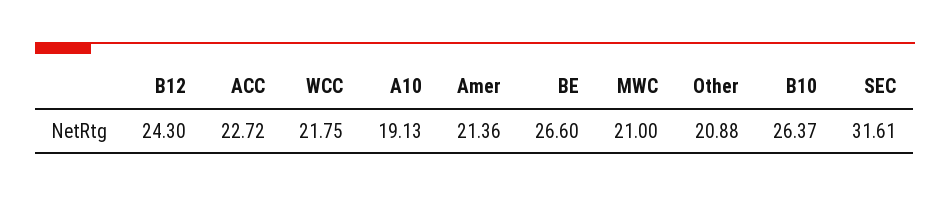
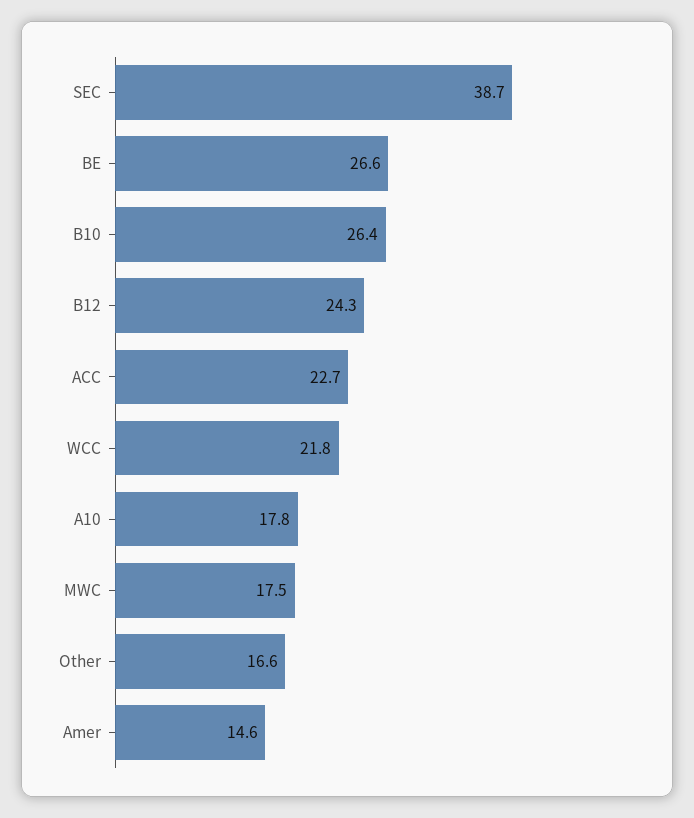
  {
    "B12": 24.3,
    "ACC": 22.72,
    "WCC": 21.75,
-   "A10": 19.13,
+   "A10": 17.8,
-   "Amer": 21.36,
+   "Amer": 14.6,
    "BE": 26.6,
-   "MWC": 21,
+   "MWC": 17.5,
-   "Other": 20.88,
+   "Other": 16.6,
    "B10": 26.37,
-   "SEC": 31.61
+   "SEC": 38.7
  }

